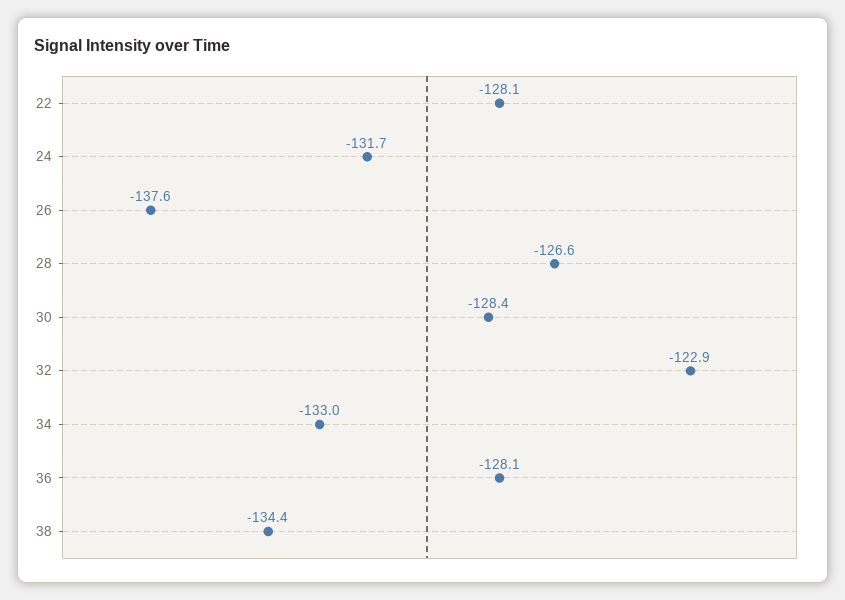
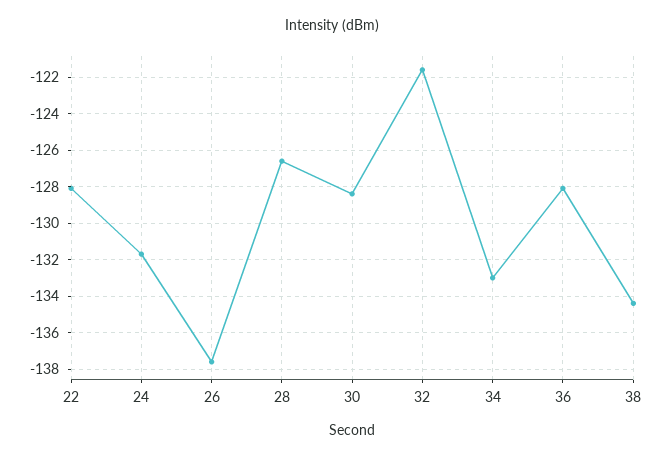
  {
    "22": -128.1,
    "24": -131.7,
    "26": -137.6,
    "28": -126.6,
    "30": -128.4,
-   "32": -122.9,
+   "32": -121.5,
    "34": -133,
    "36": -128.1,
    "38": -134.4
  }

